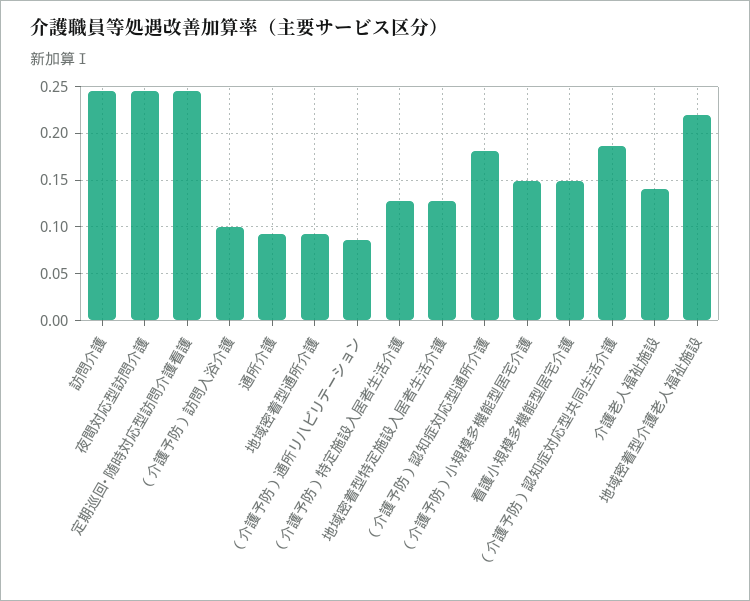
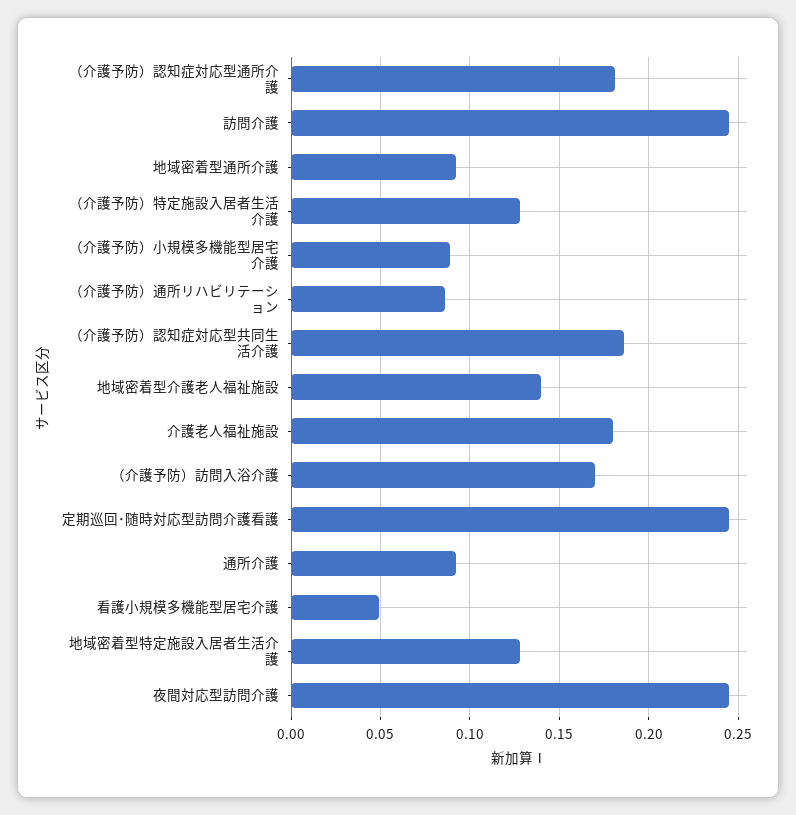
  {
    "訪問介護": 0.245,
    "夜間対応型訪問介護": 0.245,
    "定期巡回･随時対応型訪問介護看護": 0.245,
-   "（介護予防）訪問入浴介護": 0.1,
+   "（介護予防）訪問入浴介護": 0.17,
    "通所介護": 0.09,
    "地域密着型通所介護": 0.09,
    "（介護予防）通所リハビリテーション": 0.085,
    "（介護予防）特定施設入居者生活介護": 0.13,
    "地域密着型特定施設入居者生活介護": 0.13,
    "（介護予防）認知症対応型通所介護": 0.18,
-   "（介護予防）小規模多機能型居宅介護": 0.15,
+   "（介護予防）小規模多機能型居宅介護": 0.09,
-   "看護小規模多機能型居宅介護": 0.15,
+   "看護小規模多機能型居宅介護": 0.05,
    "（介護予防）認知症対応型共同生活介護": 0.185,
-   "介護老人福祉施設": 0.14,
+   "介護老人福祉施設": 0.18,
-   "地域密着型介護老人福祉施設": 0.22
+   "地域密着型介護老人福祉施設": 0.14
  }

